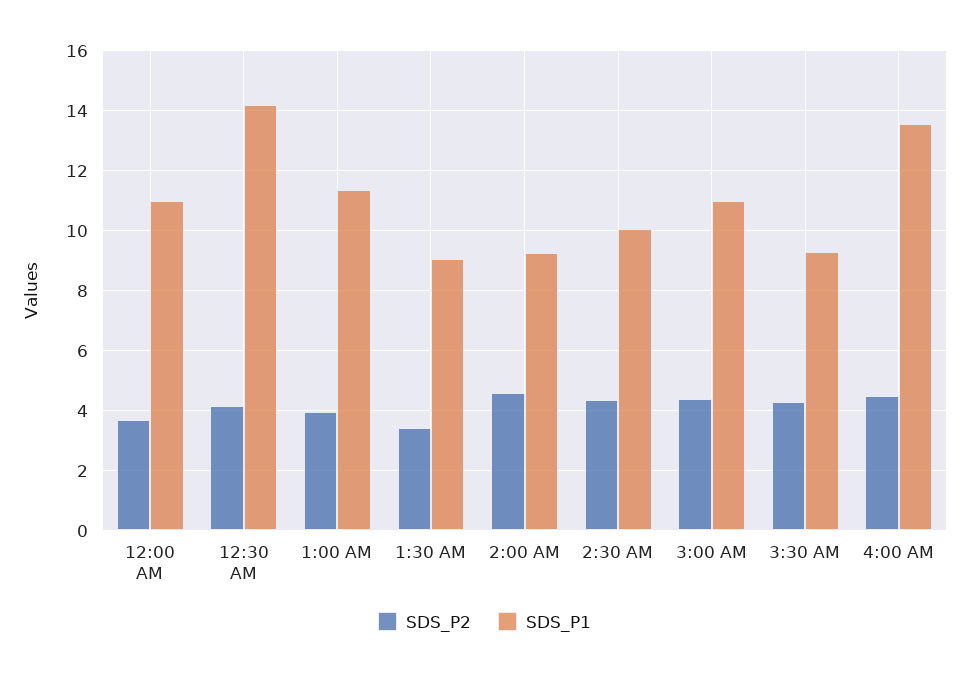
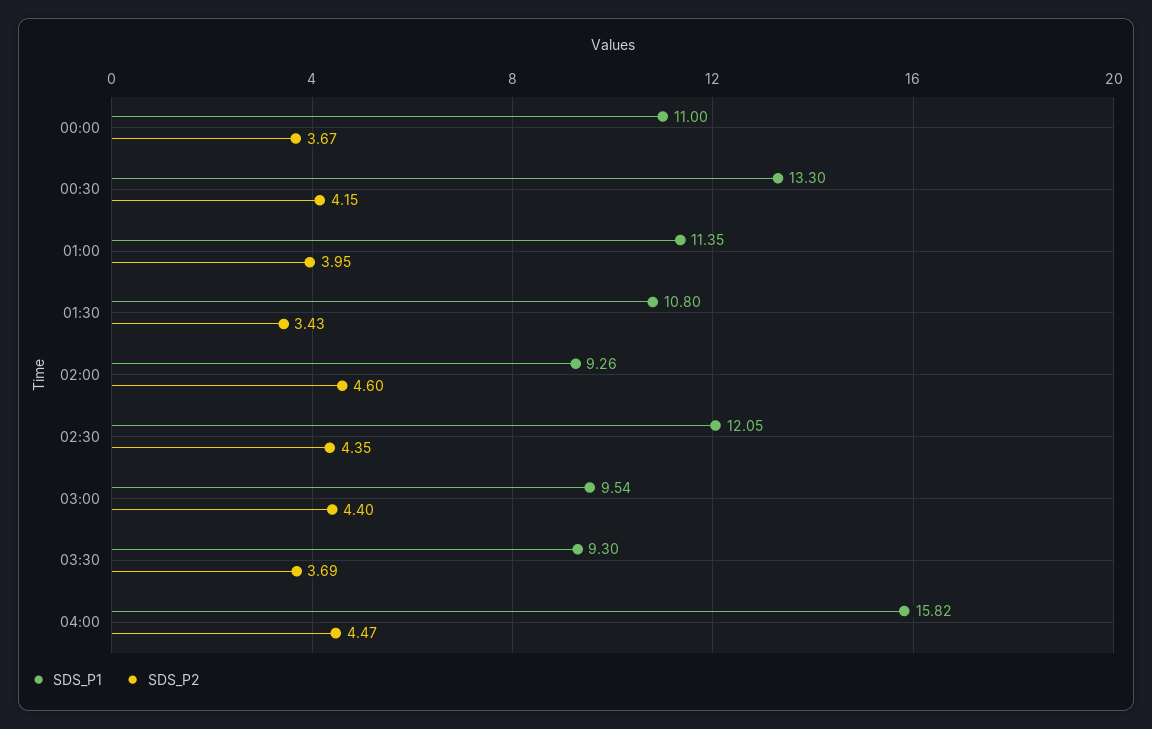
  {
    "SDS_P2": {
      "12:00 AM": 3.67,
      "12:30 AM": 4.15,
      "1:00 AM": 3.95,
      "1:30 AM": 3.43,
      "2:00 AM": 4.6,
      "2:30 AM": 4.35,
      "3:00 AM": 4.4,
-     "3:30 AM": 4.25,
+     "3:30 AM": 3.69,
      "4:00 AM": 4.47
    },
    "SDS_P1": {
      "12:00 AM": 11,
-     "12:30 AM": 14.25,
+     "12:30 AM": 13.3,
      "1:00 AM": 11.35,
-     "1:30 AM": 9,
+     "1:30 AM": 10.8,
      "2:00 AM": 9.26,
-     "2:30 AM": 10,
+     "2:30 AM": 12.05,
-     "3:00 AM": 11,
+     "3:00 AM": 9.54,
      "3:30 AM": 9.3,
-     "4:00 AM": 13.5
+     "4:00 AM": 15.82
    }
  }

